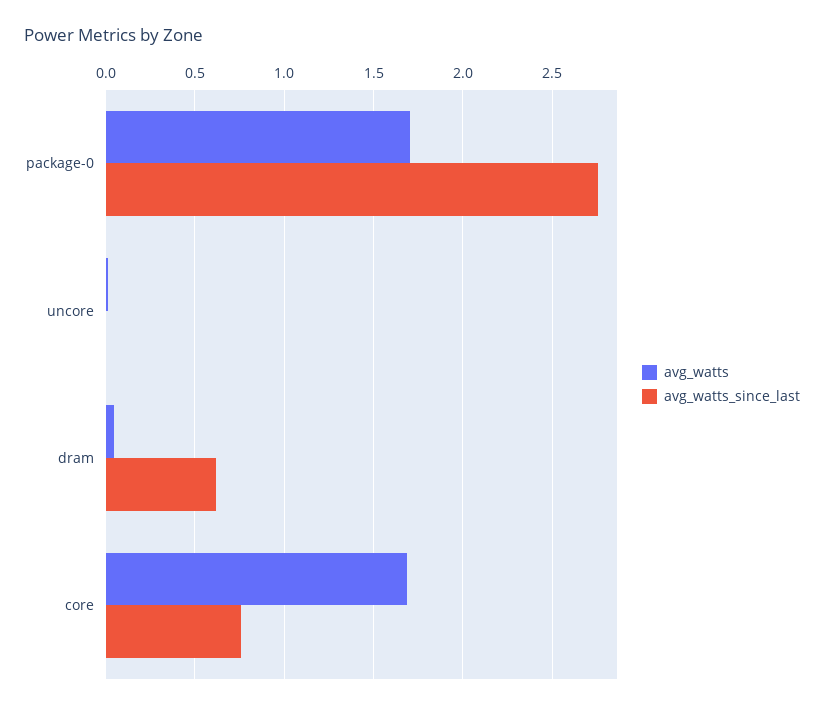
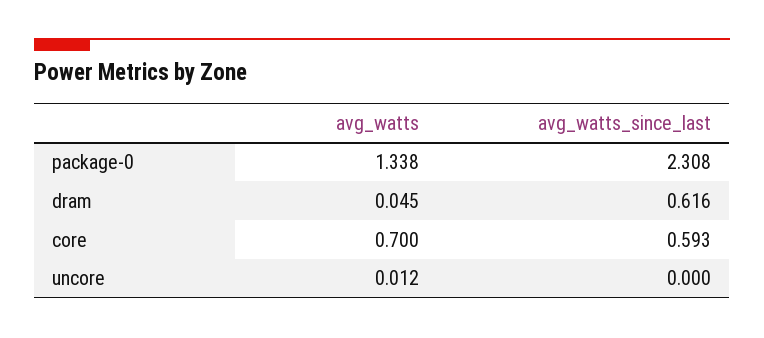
  {
    "avg_watts": {
-     "package-0": 1.7,
+     "package-0": 1.338,
      "uncore": 0.012,
      "dram": 0.045,
-     "core": 1.7
+     "core": 0.7
    },
    "avg_watts_since_last": {
-     "package-0": 2.75,
+     "package-0": 2.308,
      "uncore": 0,
      "dram": 0.616,
-     "core": 0.75
+     "core": 0.593
    }
  }

